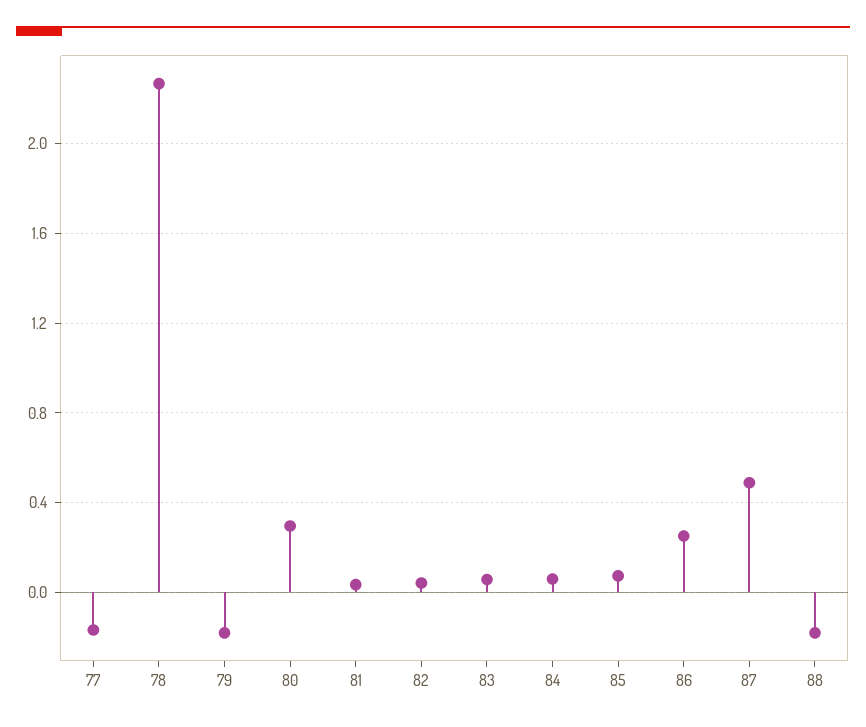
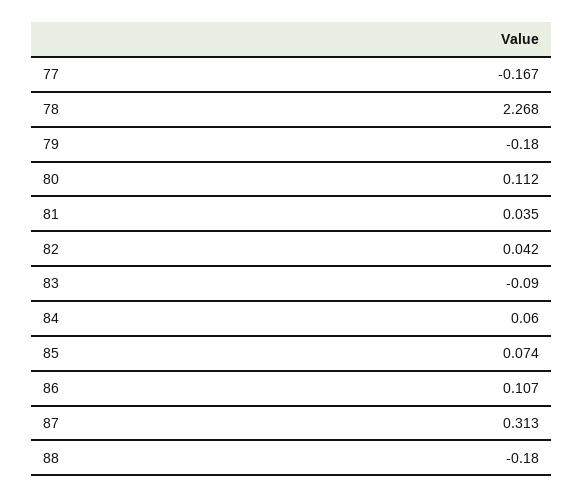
  {
    "77": -0.167,
    "78": 2.268,
    "79": -0.18,
-   "80": 0.3,
+   "80": 0.112,
    "81": 0.035,
    "82": 0.042,
-   "83": 0.05,
+   "83": -0.09,
    "84": 0.06,
    "85": 0.074,
-   "86": 0.25,
+   "86": 0.107,
-   "87": 0.5,
+   "87": 0.313,
    "88": -0.18
  }

